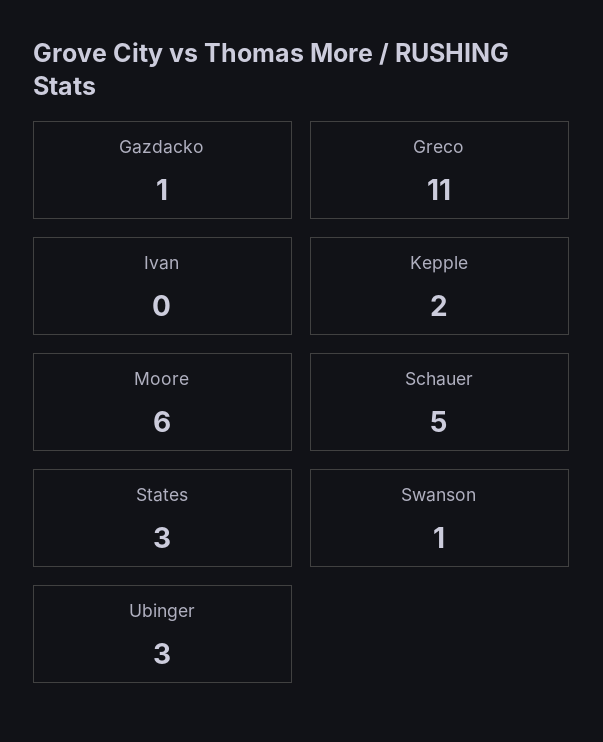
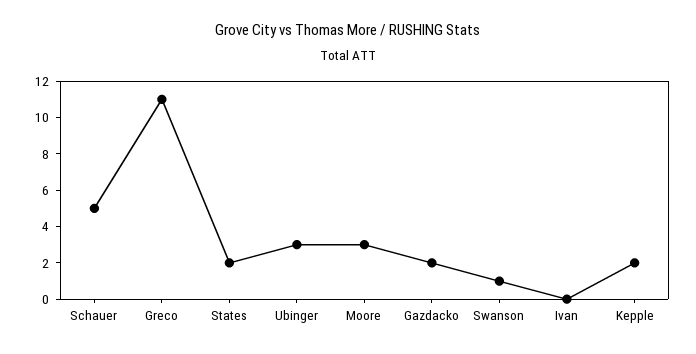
  {
-   "Gazdacko": 1,
+   "Gazdacko": 2,
    "Greco": 11,
    "Ivan": 0,
    "Kepple": 2,
-   "Moore": 6,
+   "Moore": 3,
    "Schauer": 5,
-   "States": 3,
+   "States": 2,
    "Swanson": 1,
    "Ubinger": 3
  }

